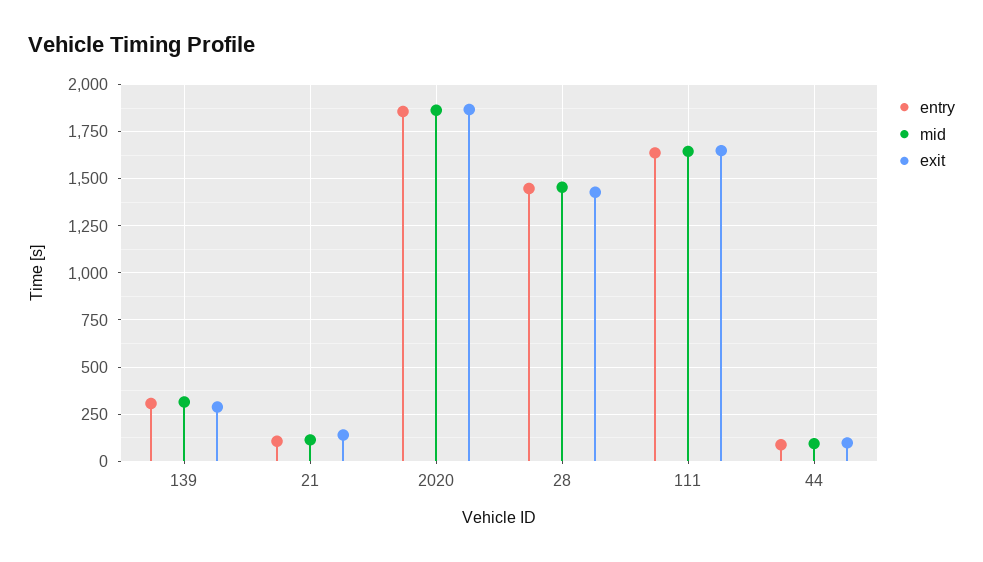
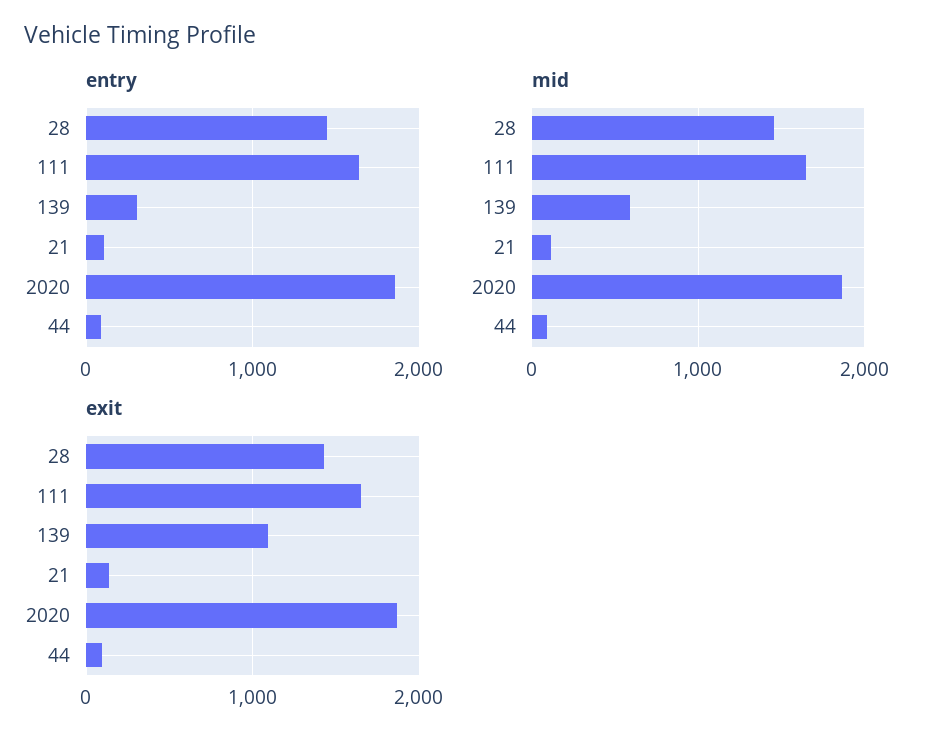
  {
    "entry": {
      "139": 300,
      "21": 100,
      "2020": 1850,
      "28": 1450,
      "111": 1650,
      "44": 100
    },
    "mid": {
-     "139": 300,
+     "139": 600,
      "21": 100,
      "2020": 1850,
      "28": 1450,
      "111": 1650,
      "44": 100
    },
    "exit": {
-     "139": 300,
+     "139": 1100,
      "21": 150,
      "2020": 1850,
      "28": 1450,
      "111": 1650,
      "44": 100
    }
  }

